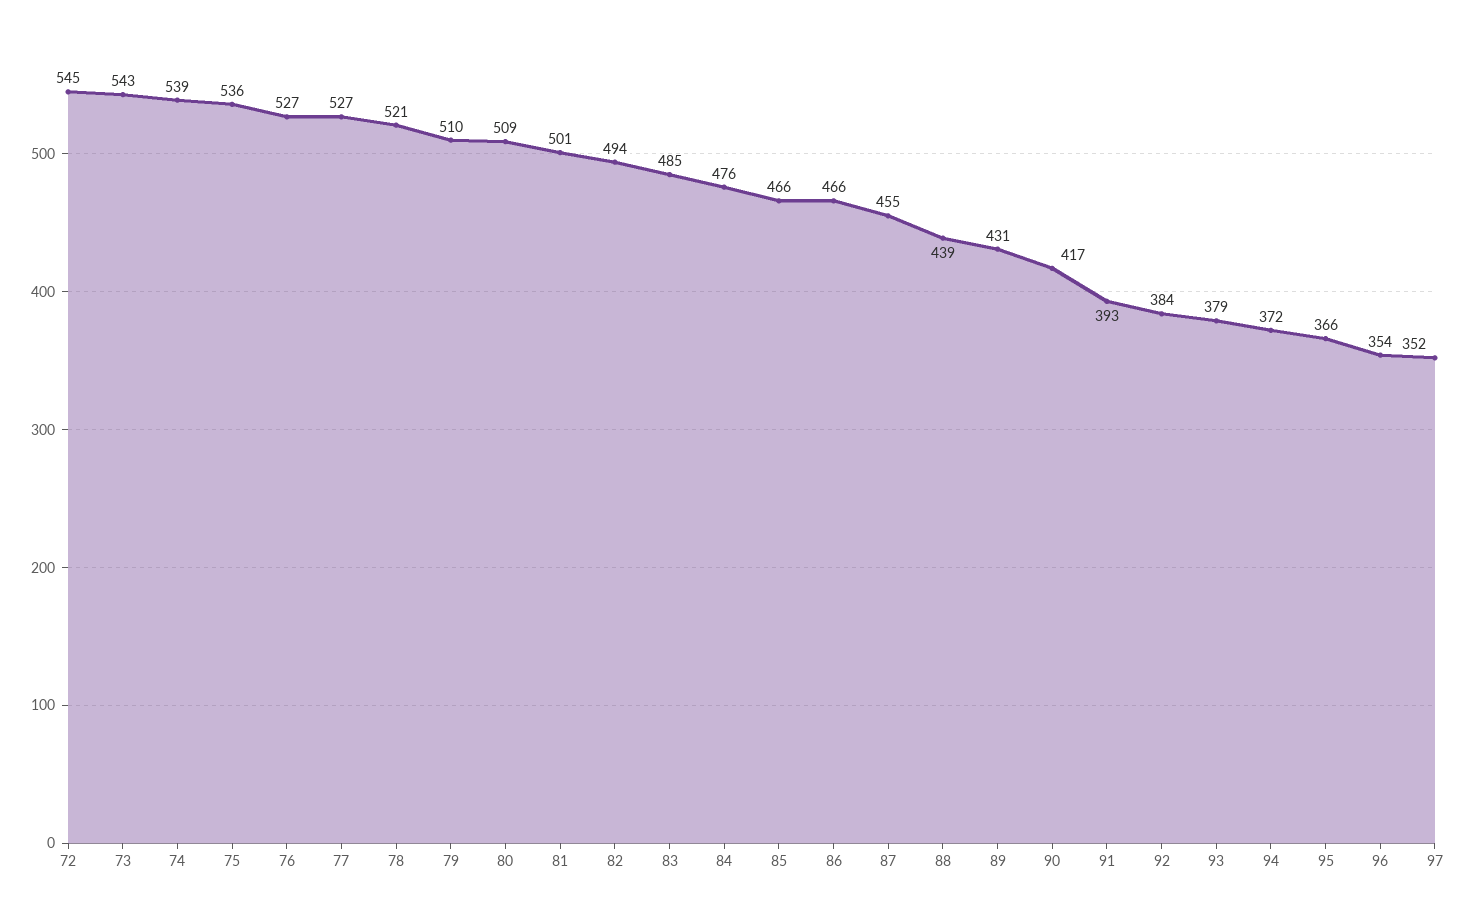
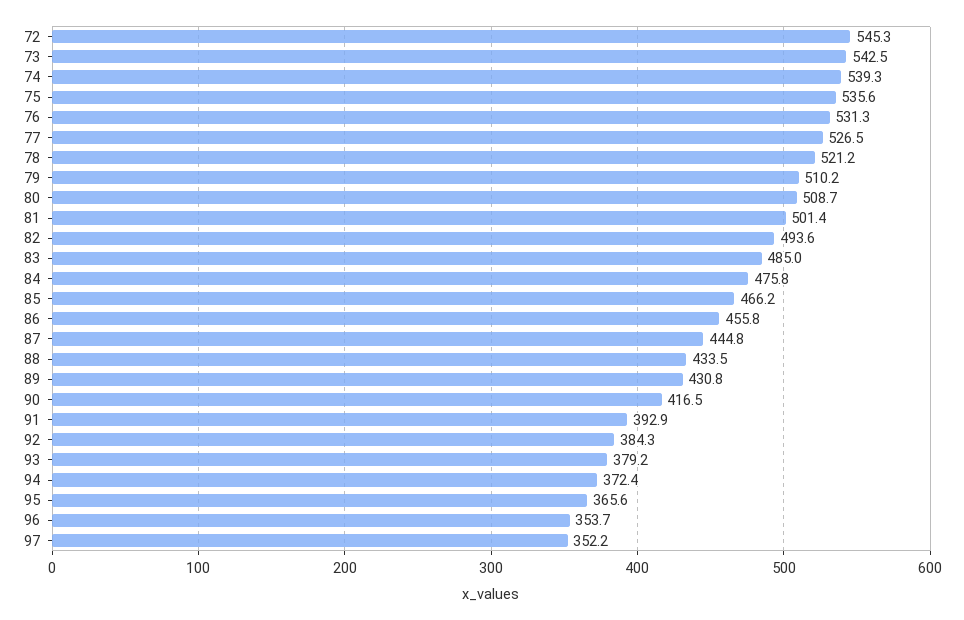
  {
    "72": 545.3,
    "73": 542.5,
    "74": 539.3,
    "75": 535.6,
-   "76": 527,
+   "76": 531.3,
    "77": 526.5,
    "78": 521.2,
    "79": 510.2,
    "80": 508.7,
    "81": 501.4,
    "82": 493.6,
    "83": 485,
    "84": 475.8,
    "85": 466.2,
-   "86": 466,
+   "86": 455.8,
-   "87": 455,
+   "87": 444.8,
-   "88": 439,
+   "88": 433.5,
    "89": 430.8,
    "90": 416.5,
    "91": 392.9,
    "92": 384.3,
    "93": 379.2,
    "94": 372.4,
    "95": 365.6,
    "96": 353.7,
    "97": 352.2
  }

